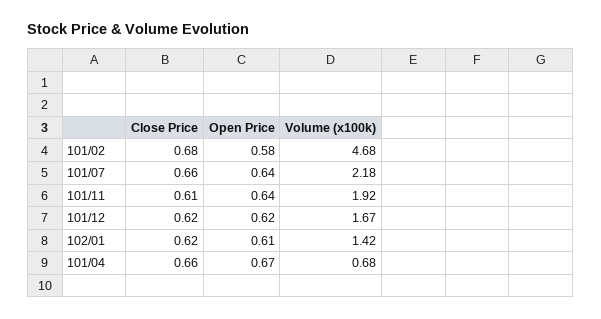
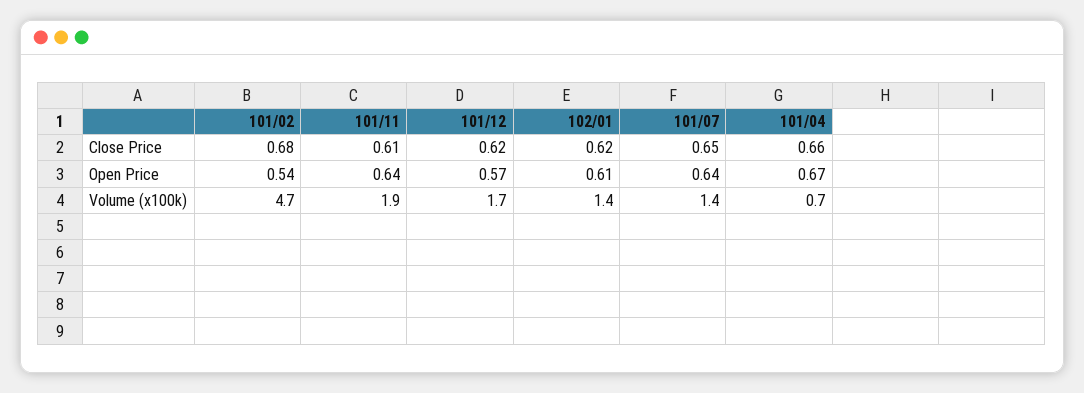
  {
    "Close Price": {
      "101/02": 0.68,
-     "101/07": 0.66,
+     "101/07": 0.65,
      "101/11": 0.61,
      "101/12": 0.62,
      "102/01": 0.62,
      "101/04": 0.66
    },
    "Open Price": {
-     "101/02": 0.58,
+     "101/02": 0.54,
      "101/07": 0.64,
      "101/11": 0.64,
-     "101/12": 0.62,
+     "101/12": 0.57,
      "102/01": 0.61,
      "101/04": 0.67
    },
    "Volume (x100k)": {
      "101/02": 4.68,
-     "101/07": 2.18,
+     "101/07": 1.4,
      "101/11": 1.92,
      "101/12": 1.67,
      "102/01": 1.42,
      "101/04": 0.68
    }
  }

